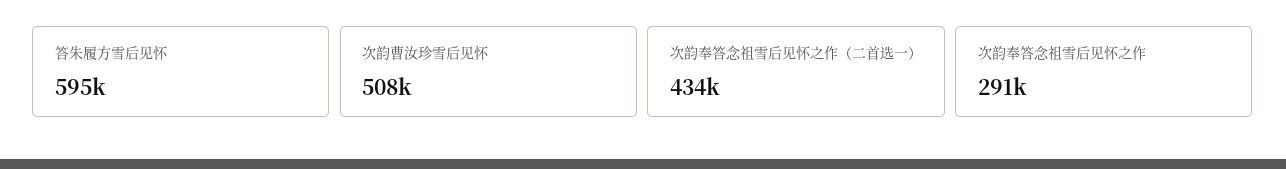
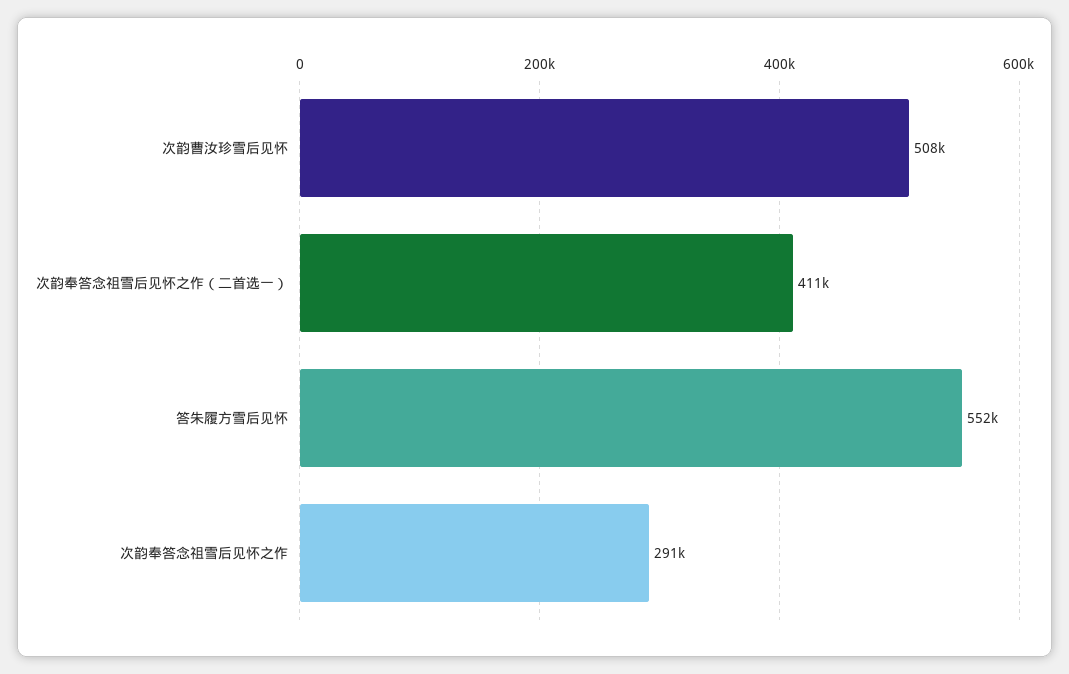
  {
-   "答朱履方雪后见怀": 595000,
+   "答朱履方雪后见怀": 552000,
    "次韵曹汝珍雪后见怀": 508000,
-   "次韵奉答念祖雪后见怀之作（二首选一）": 434000,
+   "次韵奉答念祖雪后见怀之作（二首选一）": 411000,
    "次韵奉答念祖雪后见怀之作": 291000
  }

